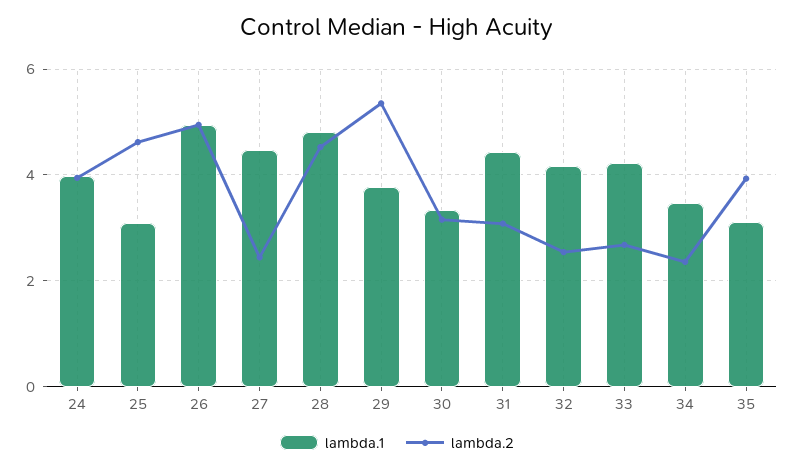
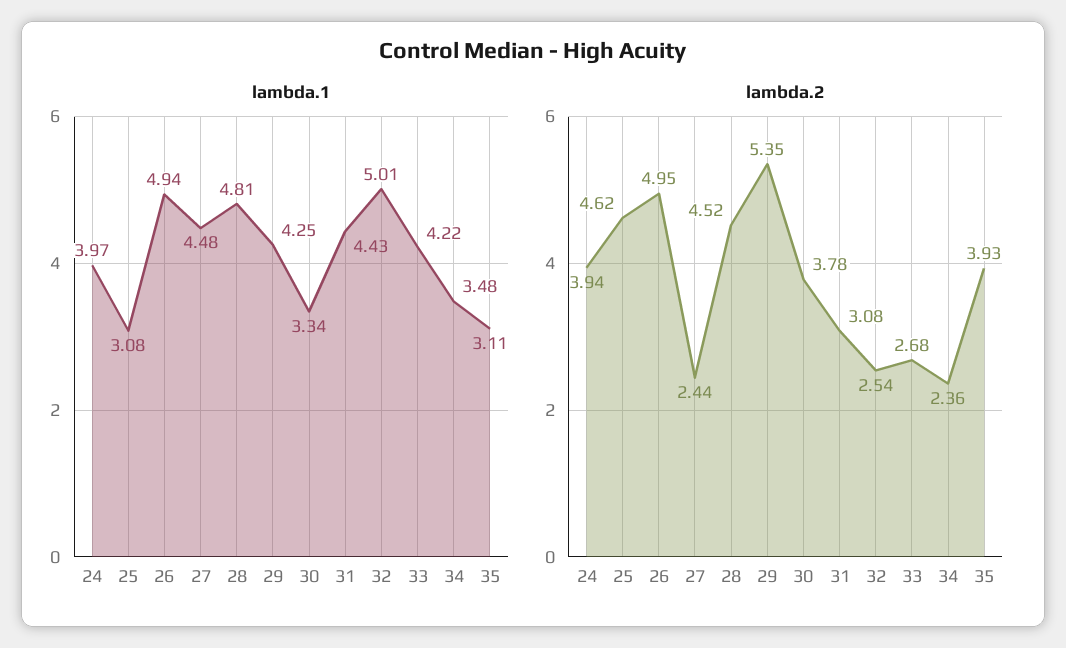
  {
    "lambda.1": {
      "24": 3.97,
      "25": 3.08,
      "26": 4.94,
      "27": 4.48,
      "28": 4.81,
-     "29": 3.8,
+     "29": 4.25,
      "30": 3.34,
      "31": 4.43,
-     "32": 4.2,
+     "32": 5.01,
      "33": 4.22,
      "34": 3.48,
      "35": 3.11
    },
    "lambda.2": {
      "24": 3.94,
      "25": 4.62,
      "26": 4.95,
      "27": 2.44,
      "28": 4.52,
      "29": 5.35,
-     "30": 3.2,
+     "30": 3.78,
      "31": 3.08,
      "32": 2.54,
      "33": 2.68,
      "34": 2.36,
      "35": 3.93
    }
  }

